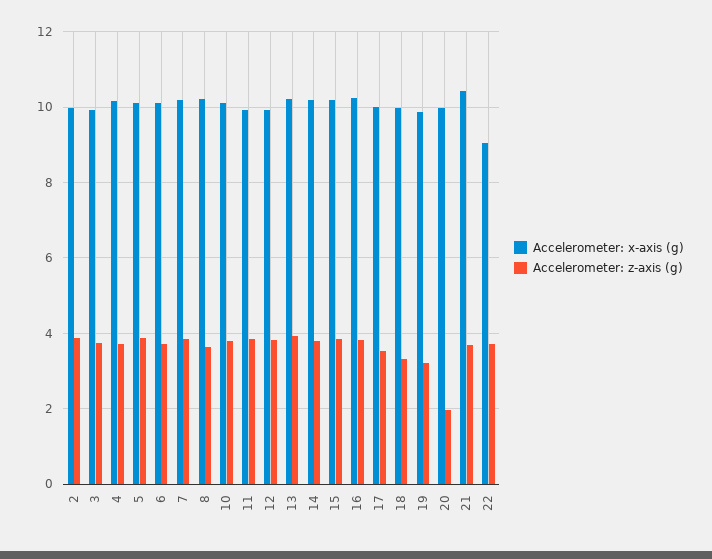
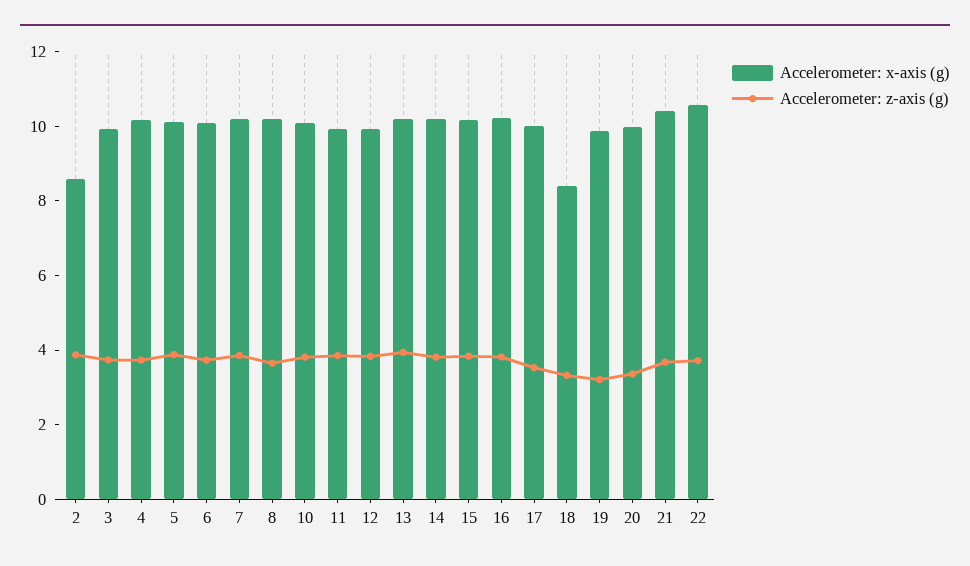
  {
    "Accelerometer: x-axis (g)": {
-     "2": 10,
+     "2": 8.5,
      "3": 10,
      "4": 10.2,
      "5": 10.2,
      "6": 10.2,
      "7": 10.2,
      "8": 10.2,
      "10": 10.2,
      "11": 10,
      "12": 10,
      "13": 10.2,
      "14": 10.2,
      "15": 10.2,
      "16": 10.2,
      "17": 10,
-     "18": 10,
+     "18": 8.5,
      "19": 9.8,
      "20": 10,
      "21": 10.4,
-     "22": 9
+     "22": 10.5
    },
    "Accelerometer: z-axis (g)": {
      "2": 3.8,
      "3": 3.8,
      "4": 3.8,
      "5": 3.8,
      "6": 3.8,
      "7": 3.8,
      "8": 3.6,
      "10": 3.8,
      "11": 3.8,
      "12": 3.8,
      "13": 4,
      "14": 3.8,
      "15": 3.8,
      "16": 3.8,
      "17": 3.6,
      "18": 3.4,
      "19": 3.2,
-     "20": 2,
+     "20": 3.5,
      "21": 3.6,
      "22": 3.8
    }
  }

